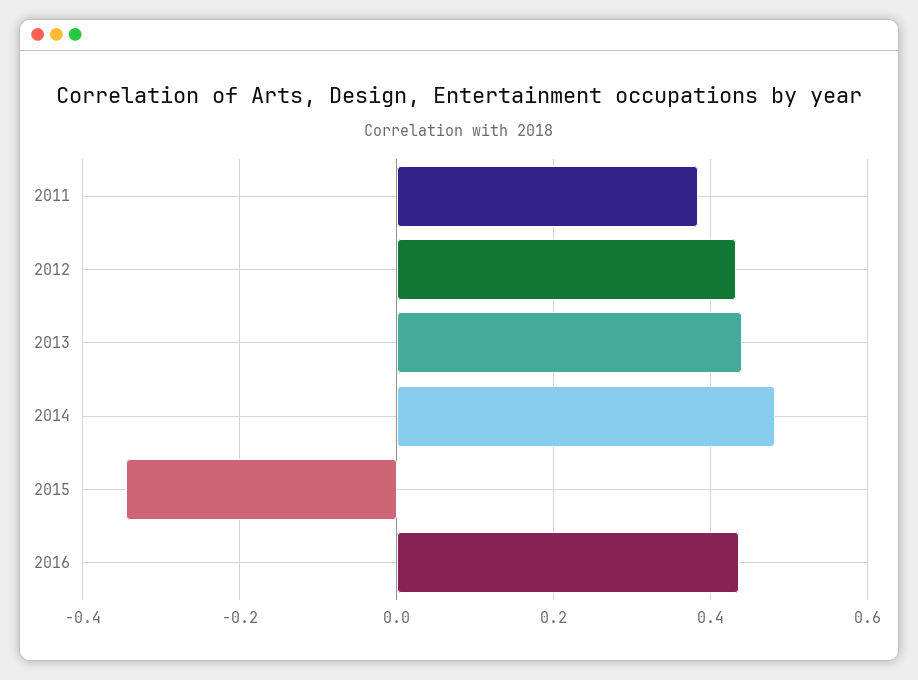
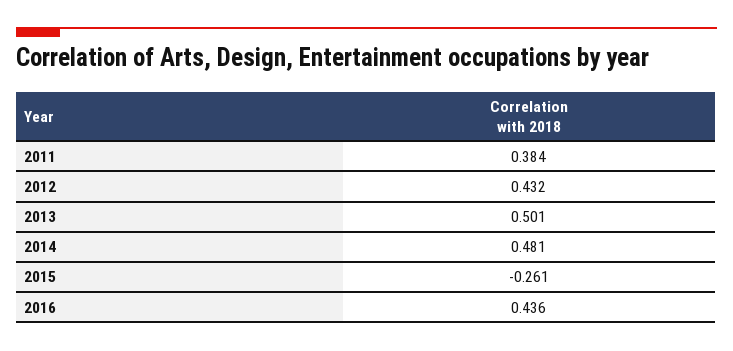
  {
    "2011": 0.384,
    "2012": 0.432,
-   "2013": 0.44,
+   "2013": 0.501,
    "2014": 0.481,
-   "2015": -0.34,
+   "2015": -0.261,
    "2016": 0.436
  }

